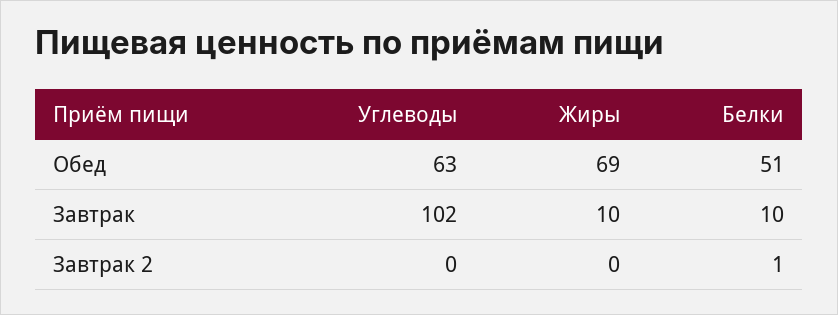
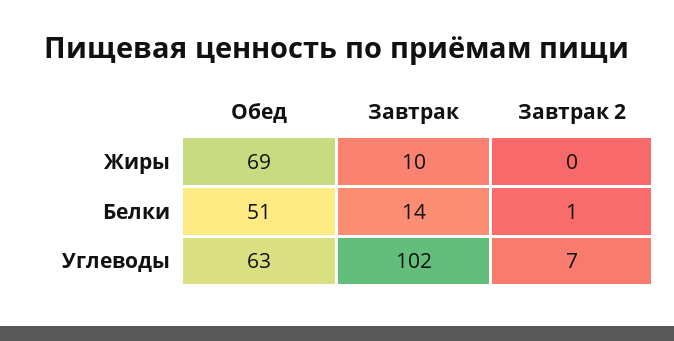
  {
    "Углеводы": {
      "Обед": 63,
      "Завтрак": 102,
-     "Завтрак 2": 0
+     "Завтрак 2": 7
    },
    "Жиры": {
      "Обед": 69,
      "Завтрак": 10,
      "Завтрак 2": 0
    },
    "Белки": {
      "Обед": 51,
-     "Завтрак": 10,
+     "Завтрак": 14,
      "Завтрак 2": 1
    }
  }

